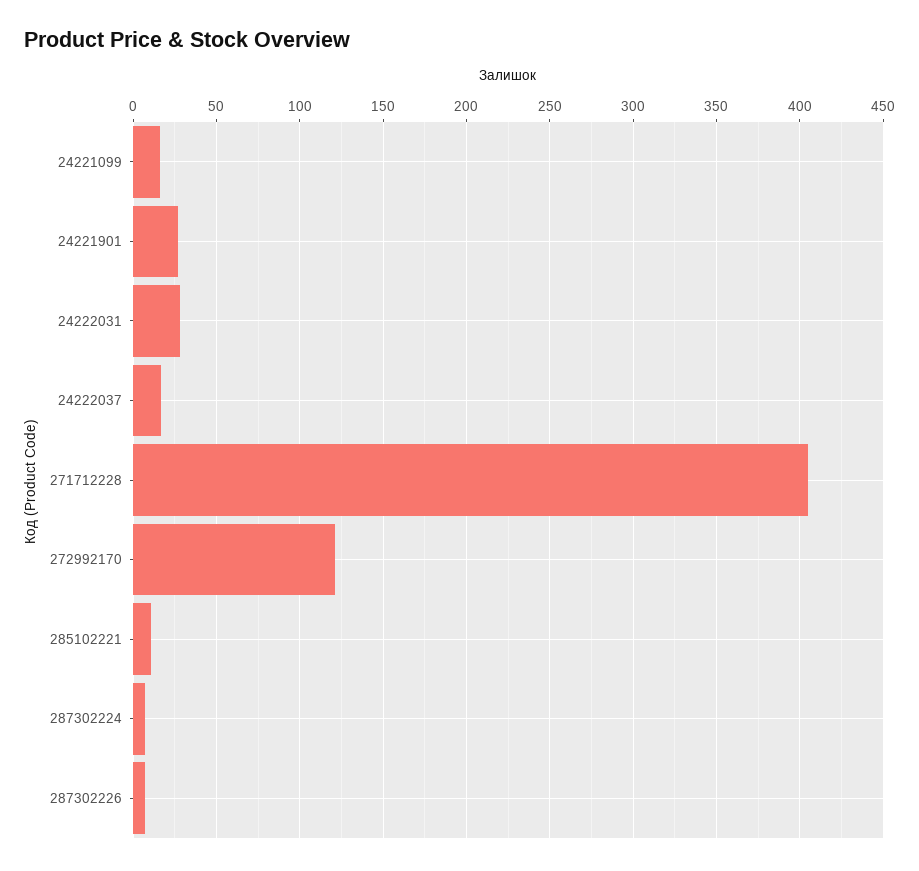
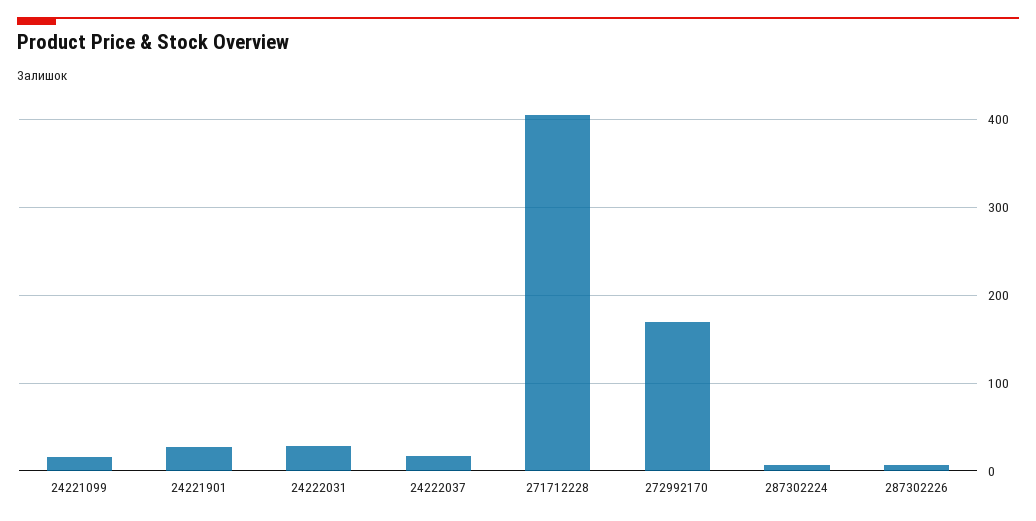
  {
    "24221099": 15,
    "24221901": 25,
    "24222031": 30,
    "24222037": 15,
    "271712228": 405,
-   "272992170": 120,
+   "272992170": 170,
-   "285102221": 10,
    "287302224": 5,
    "287302226": 5
  }

